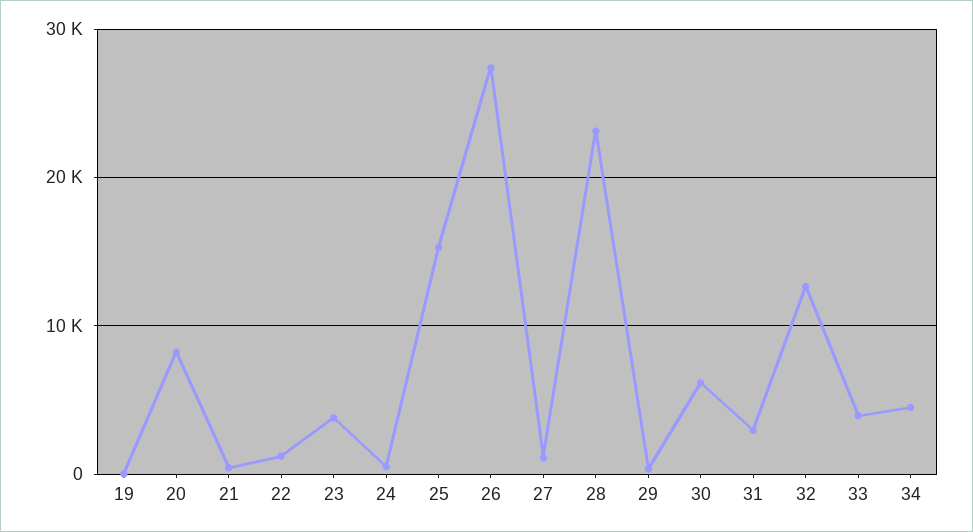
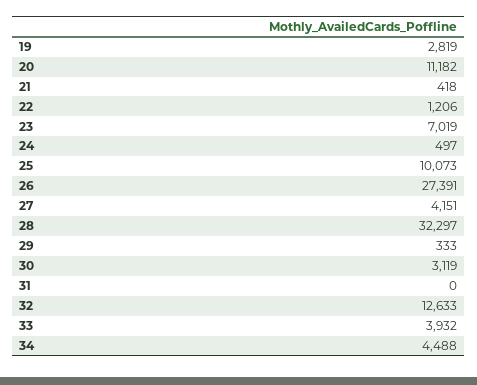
  {
-   "19": 0,
+   "19": 2819,
-   "20": 8000,
+   "20": 11182,
    "21": 418,
    "22": 1206,
-   "23": 4000,
+   "23": 7019,
    "24": 497,
-   "25": 15000,
+   "25": 10073,
    "26": 27391,
-   "27": 1000,
+   "27": 4151,
-   "28": 23000,
+   "28": 32297,
    "29": 333,
-   "30": 6000,
+   "30": 3119,
-   "31": 3000,
+   "31": 0,
    "32": 12633,
    "33": 3932,
    "34": 4488
  }

